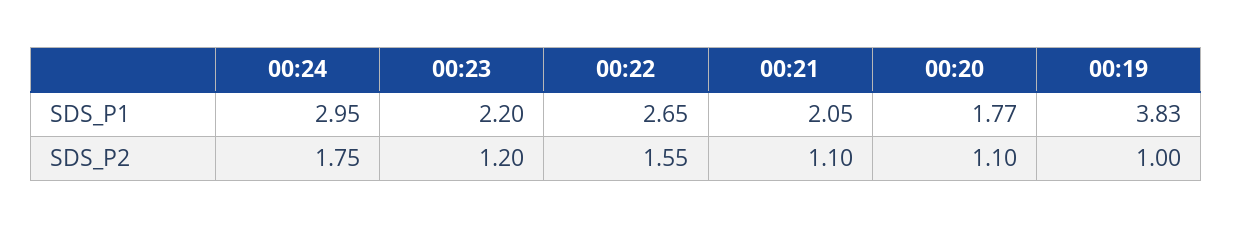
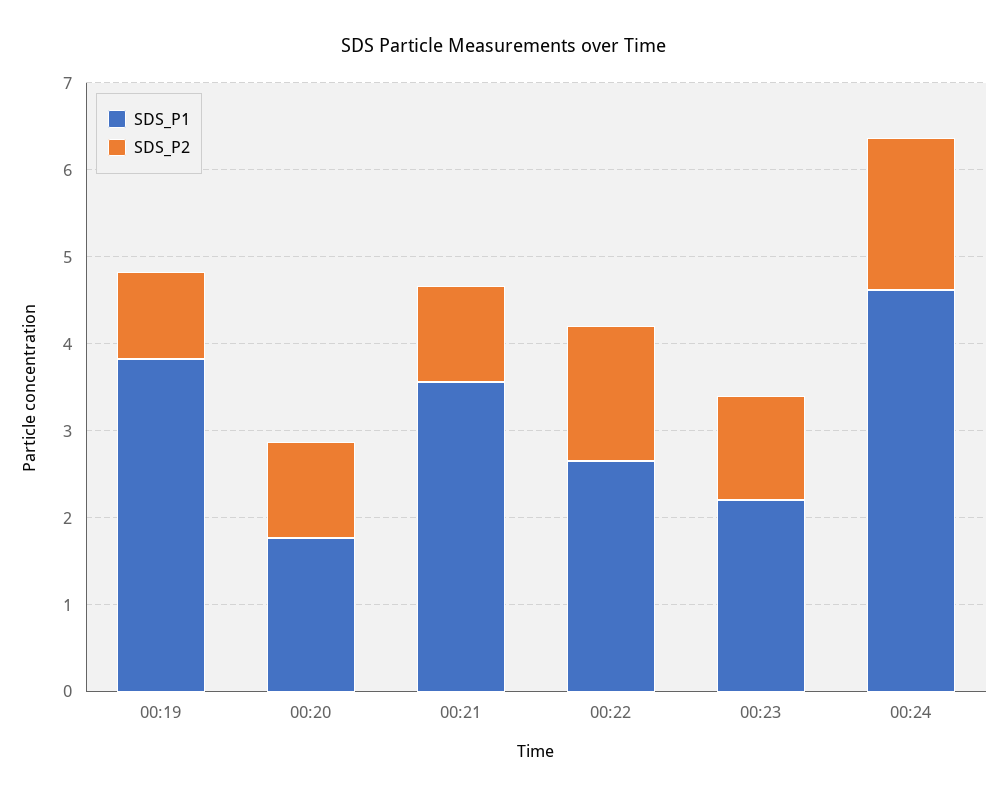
  {
    "SDS_P1": {
-     "00:24": 2.95,
+     "00:24": 4.6,
      "00:23": 2.2,
      "00:22": 2.65,
-     "00:21": 2.05,
+     "00:21": 3.6,
      "00:20": 1.77,
      "00:19": 3.83
    },
    "SDS_P2": {
      "00:24": 1.75,
      "00:23": 1.2,
      "00:22": 1.55,
      "00:21": 1.1,
      "00:20": 1.1,
      "00:19": 1
    }
  }

